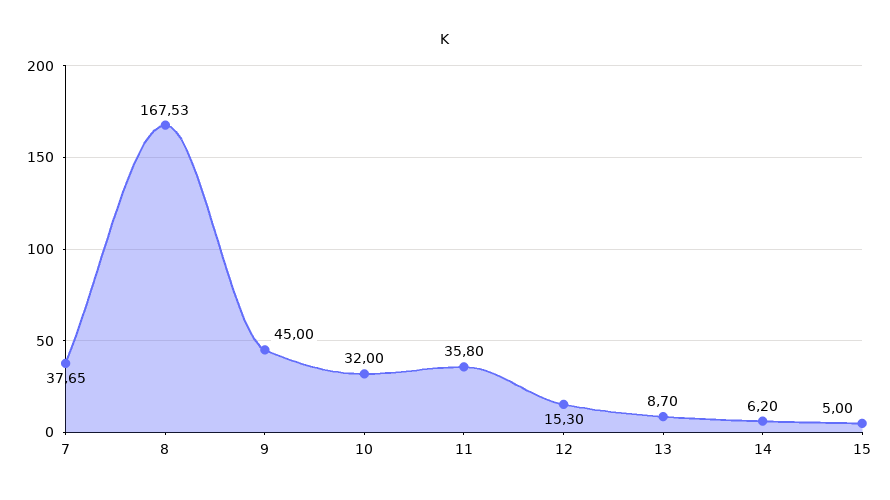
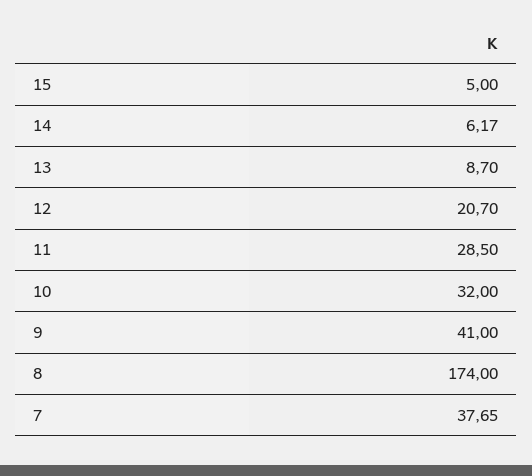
  {
    "7": 37.65,
-   "8": 167.53,
+   "8": 174,
-   "9": 45,
+   "9": 41,
    "10": 32,
-   "11": 35.8,
+   "11": 28.5,
-   "12": 15.3,
+   "12": 20.7,
    "13": 8.7,
-   "14": 6.2,
+   "14": 6.17,
    "15": 5
  }

